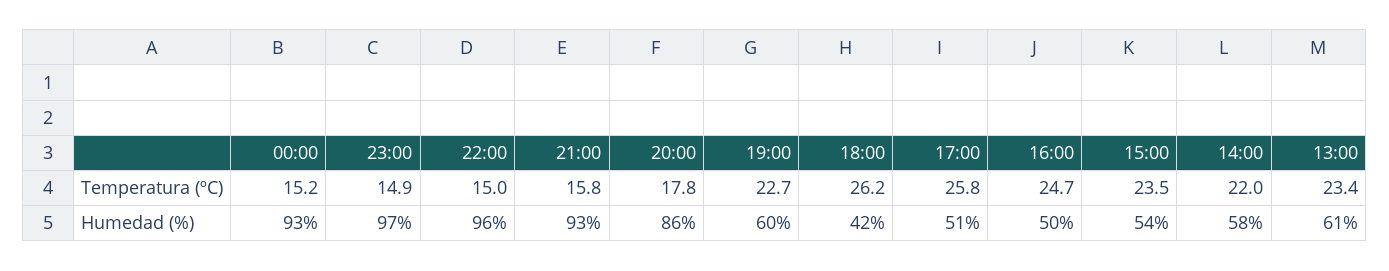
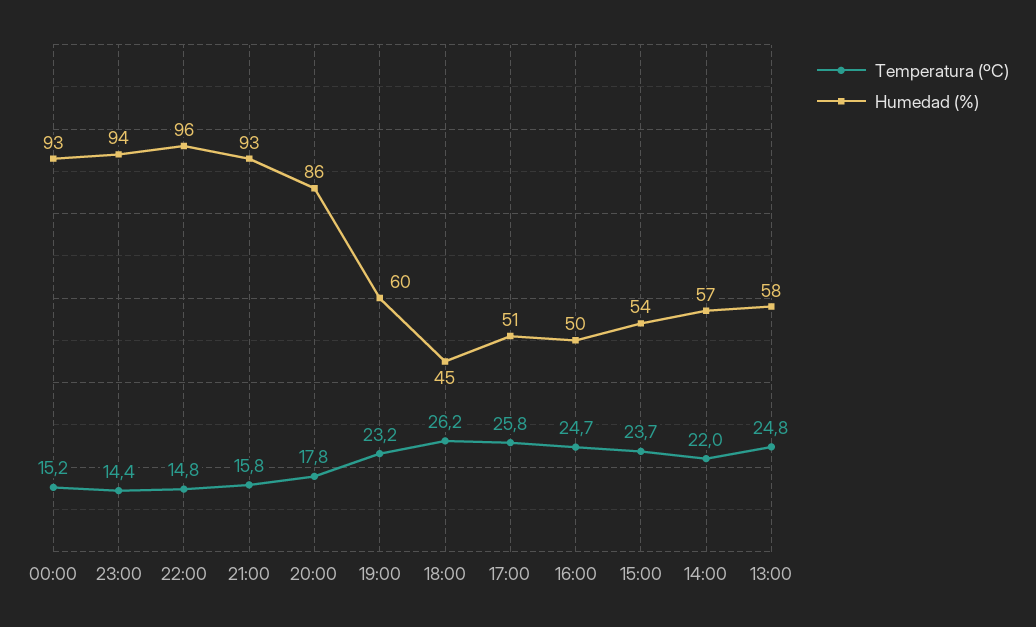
  {
    "Temperatura (ºC)": {
      "00:00": 15.2,
-     "23:00": 14.9,
+     "23:00": 14.4,
-     "22:00": 15,
+     "22:00": 14.8,
      "21:00": 15.8,
      "20:00": 17.8,
-     "19:00": 22.7,
+     "19:00": 23.2,
      "18:00": 26.2,
      "17:00": 25.8,
      "16:00": 24.7,
-     "15:00": 23.5,
+     "15:00": 23.7,
      "14:00": 22,
-     "13:00": 23.4
+     "13:00": 24.8
    },
    "Humedad (%)": {
      "00:00": 93,
-     "23:00": 97,
+     "23:00": 94,
      "22:00": 96,
      "21:00": 93,
      "20:00": 86,
      "19:00": 60,
-     "18:00": 42,
+     "18:00": 45,
      "17:00": 51,
      "16:00": 50,
      "15:00": 54,
-     "14:00": 58,
+     "14:00": 57,
-     "13:00": 61
+     "13:00": 58
    }
  }

